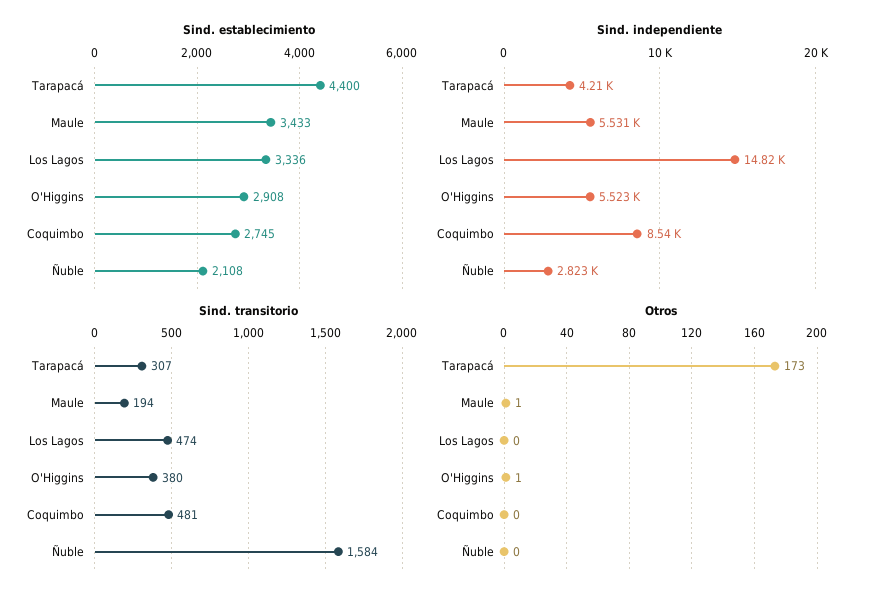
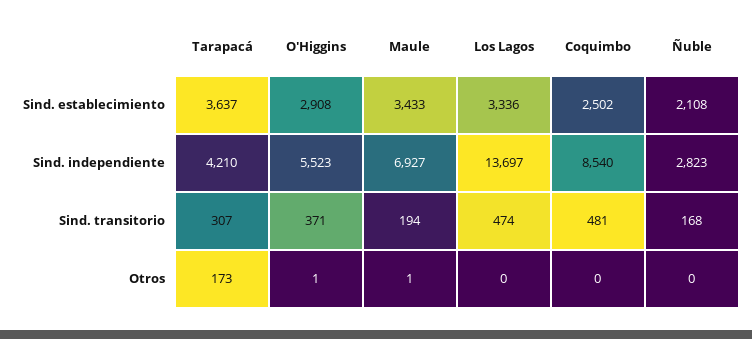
  {
    "Sind. establecimiento": {
-     "Tarapacá": 4400,
+     "Tarapacá": 3637,
      "Maule": 3433,
      "Los Lagos": 3336,
      "O'Higgins": 2908,
-     "Coquimbo": 2745,
+     "Coquimbo": 2502,
      "Ñuble": 2108
    },
    "Sind. independiente": {
      "Tarapacá": 4210,
-     "Maule": 5531,
+     "Maule": 6927,
-     "Los Lagos": 14820,
+     "Los Lagos": 13697,
      "O'Higgins": 5523,
      "Coquimbo": 8540,
      "Ñuble": 2823
    },
    "Sind. transitorio": {
      "Tarapacá": 307,
      "Maule": 194,
      "Los Lagos": 474,
-     "O'Higgins": 380,
+     "O'Higgins": 371,
      "Coquimbo": 481,
-     "Ñuble": 1584
+     "Ñuble": 168
    },
    "Otros": {
      "Tarapacá": 173,
      "Maule": 1,
      "Los Lagos": 0,
      "O'Higgins": 1,
      "Coquimbo": 0,
      "Ñuble": 0
    }
  }

